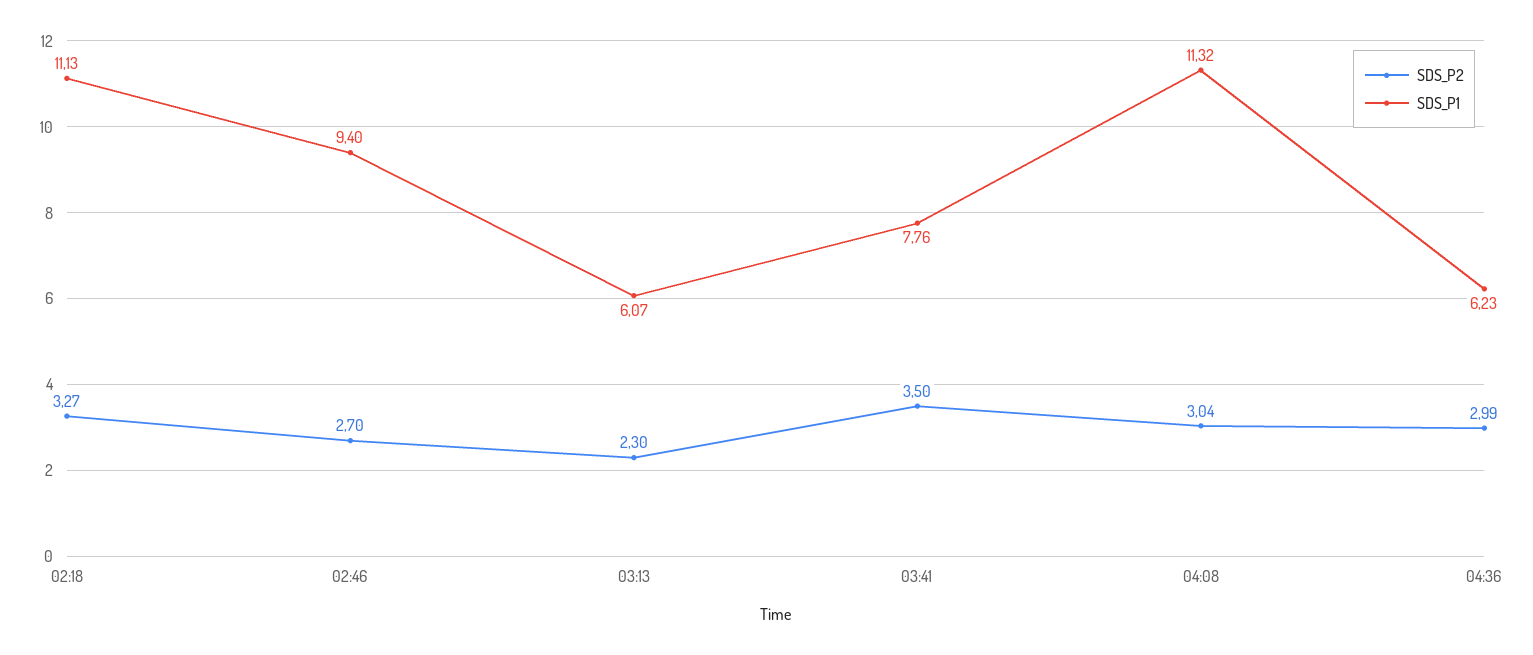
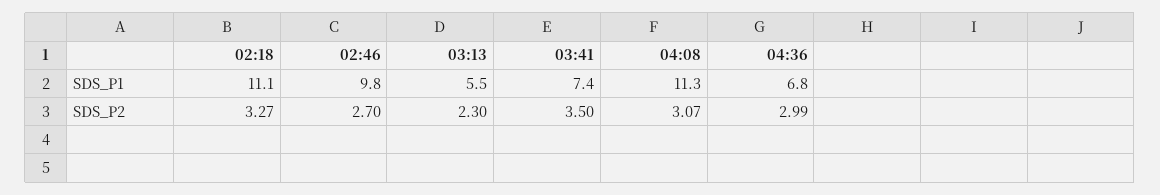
  {
    "SDS_P2": {
      "02:18": 3.27,
      "02:46": 2.7,
      "03:13": 2.3,
      "03:41": 3.5,
-     "04:08": 3.04,
+     "04:08": 3.07,
      "04:36": 2.99
    },
    "SDS_P1": {
      "02:18": 11.13,
-     "02:46": 9.4,
+     "02:46": 9.8,
-     "03:13": 6.07,
+     "03:13": 5.5,
-     "03:41": 7.76,
+     "03:41": 7.4,
      "04:08": 11.32,
-     "04:36": 6.23
+     "04:36": 6.8
    }
  }

